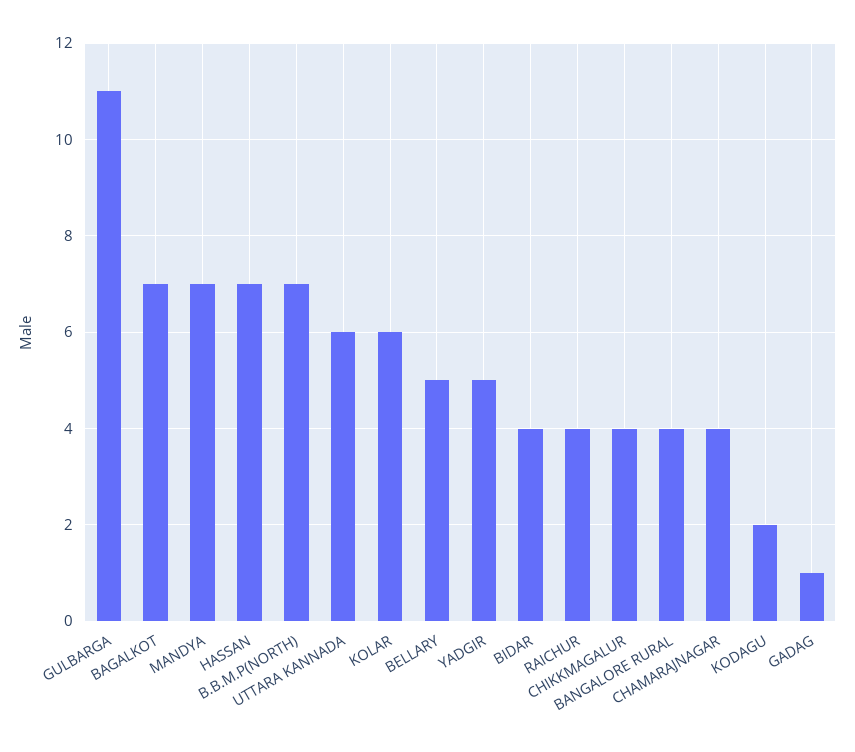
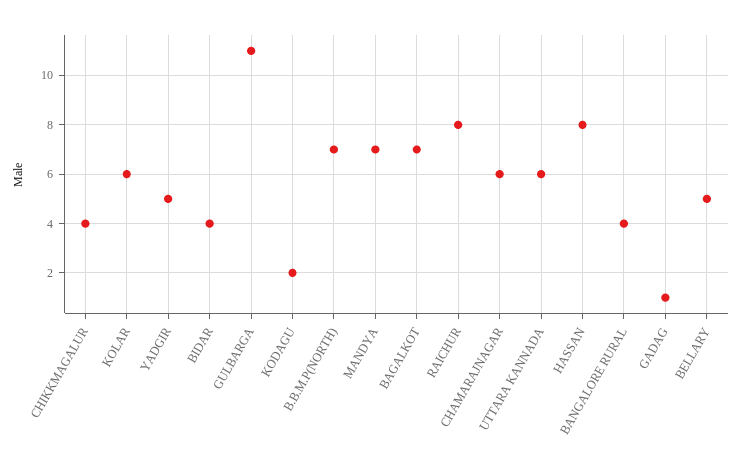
  {
    "GULBARGA": 11,
    "BAGALKOT": 7,
    "MANDYA": 7,
-   "HASSAN": 7,
+   "HASSAN": 8,
    "B.B.M.P(NORTH)": 7,
    "UTTARA KANNADA": 6,
    "KOLAR": 6,
    "BELLARY": 5,
    "YADGIR": 5,
    "BIDAR": 4,
-   "RAICHUR": 4,
+   "RAICHUR": 8,
    "CHIKKMAGALUR": 4,
    "BANGALORE RURAL": 4,
-   "CHAMARAJNAGAR": 4,
+   "CHAMARAJNAGAR": 6,
    "KODAGU": 2,
    "GADAG": 1
  }

